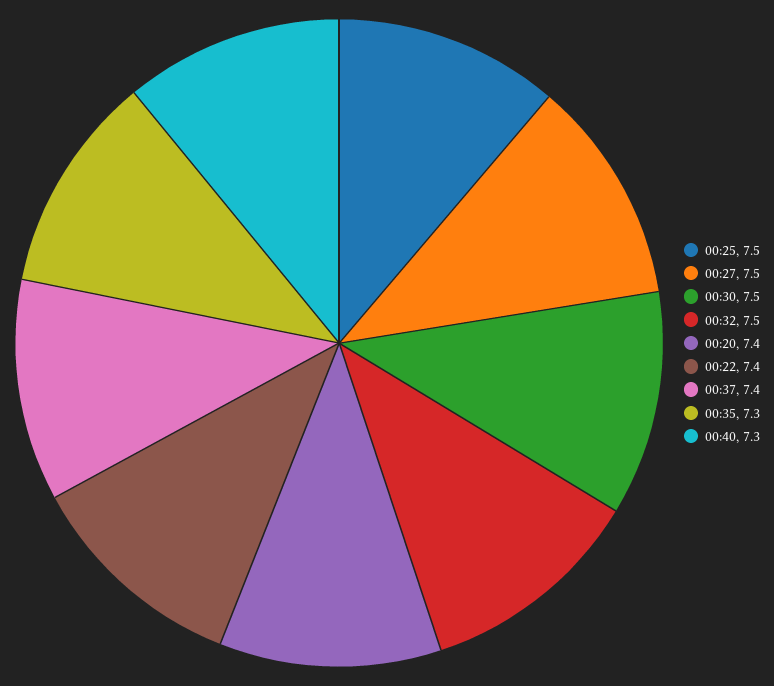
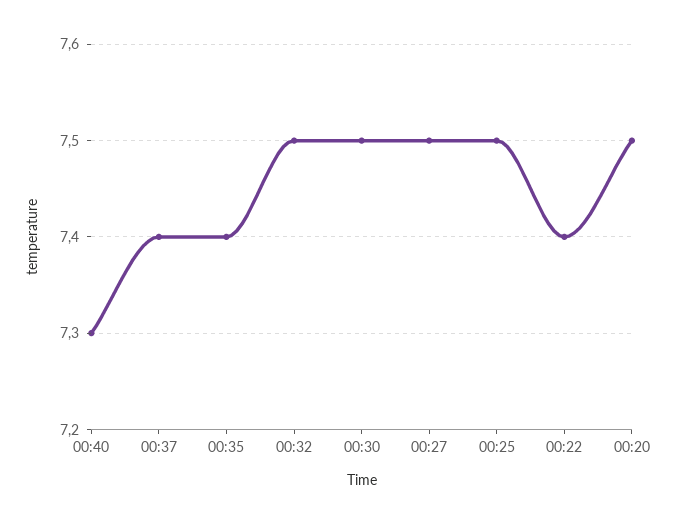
  {
    "00:25": 7.5,
    "00:27": 7.5,
    "00:30": 7.5,
    "00:32": 7.5,
-   "00:20": 7.4,
+   "00:20": 7.5,
    "00:22": 7.4,
    "00:37": 7.4,
-   "00:35": 7.3,
+   "00:35": 7.4,
    "00:40": 7.3
  }

